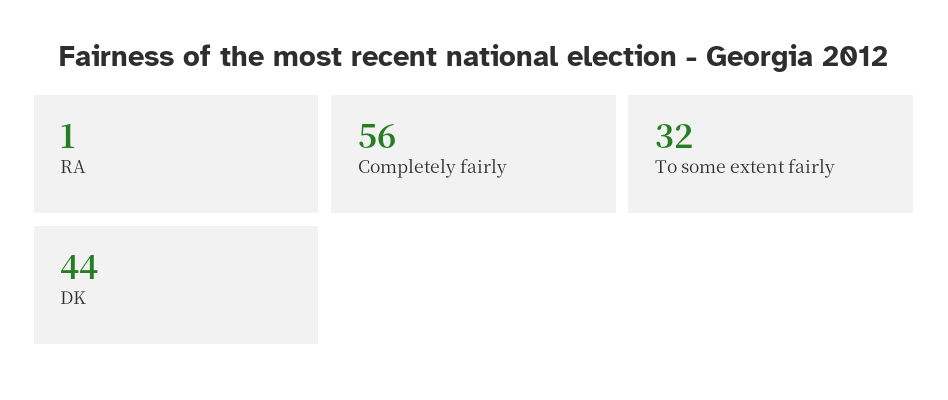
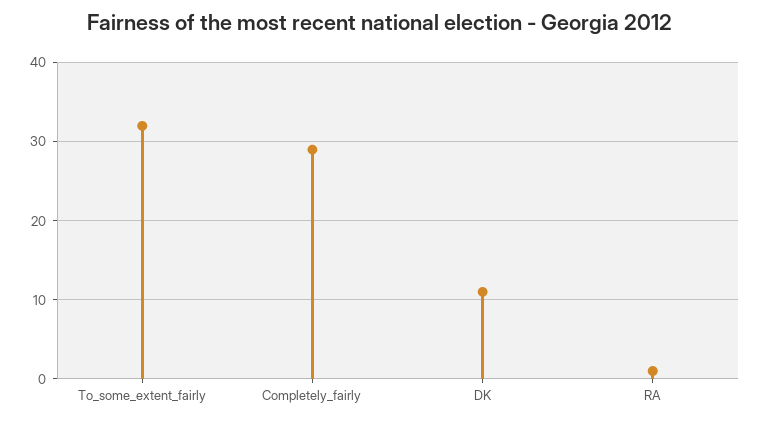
  {
    "RA": 1,
-   "Completely fairly": 56,
+   "Completely fairly": 29,
    "To some extent fairly": 32,
-   "DK": 44
+   "DK": 11
  }

